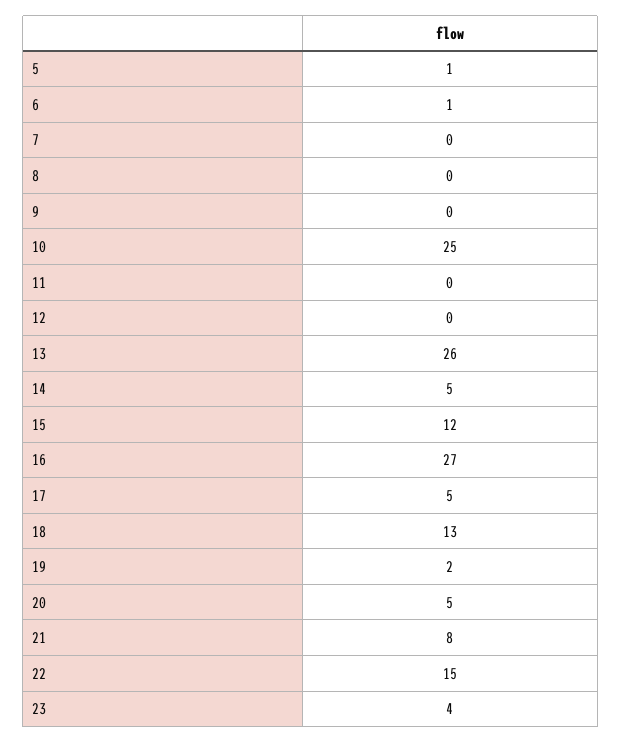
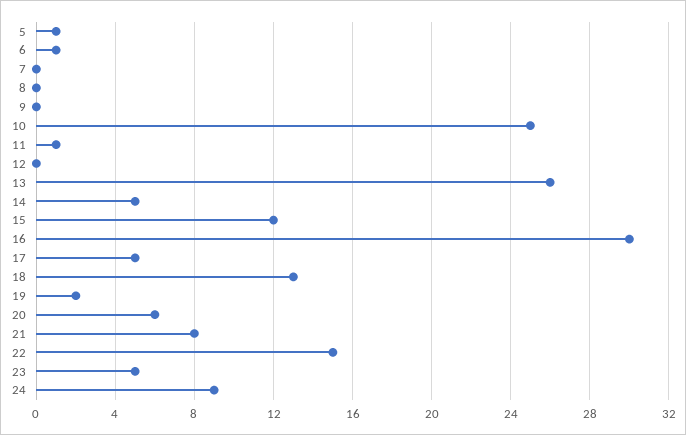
  {
    "5": 1,
    "6": 1,
    "7": 0,
    "8": 0,
    "9": 0,
    "10": 25,
-   "11": 0,
+   "11": 1,
    "12": 0,
    "13": 26,
    "14": 5,
    "15": 12,
-   "16": 27,
+   "16": 30,
    "17": 5,
    "18": 13,
    "19": 2,
-   "20": 5,
+   "20": 6,
    "21": 8,
    "22": 15,
-   "23": 4
+   "23": 5,
+   "24": 9
  }

